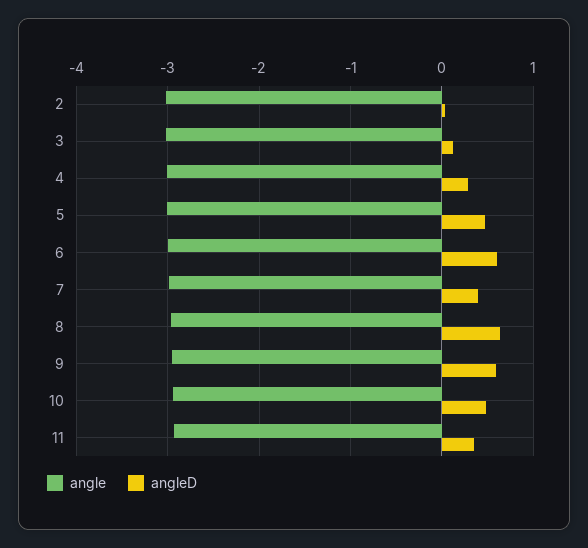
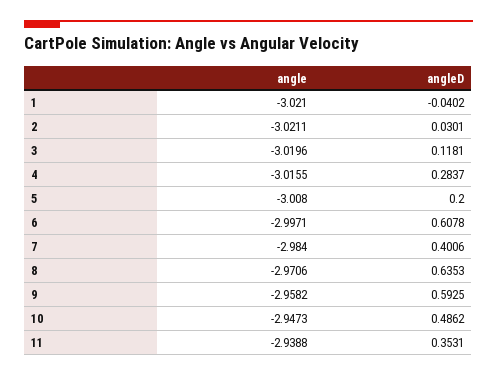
  {
    "angle": {
      "2": -3.0211,
      "3": -3.0196,
      "4": -3.0155,
      "5": -3.008,
      "6": -2.9971,
      "7": -2.984,
      "8": -2.9706,
      "9": -2.9582,
      "10": -2.9473,
-     "11": -2.9388
+     "11": -2.9388,
+     "1": -3.021
    },
    "angleD": {
      "2": 0.0301,
      "3": 0.1181,
      "4": 0.2837,
-     "5": 0.5,
+     "5": 0.2,
      "6": 0.6078,
      "7": 0.4006,
      "8": 0.6353,
      "9": 0.5925,
      "10": 0.4862,
-     "11": 0.3531
+     "11": 0.3531,
+     "1": -0.0402
    }
  }

